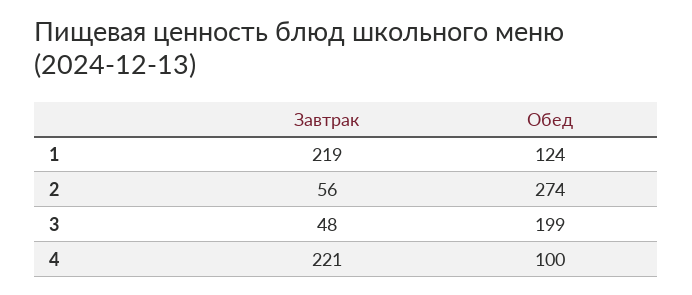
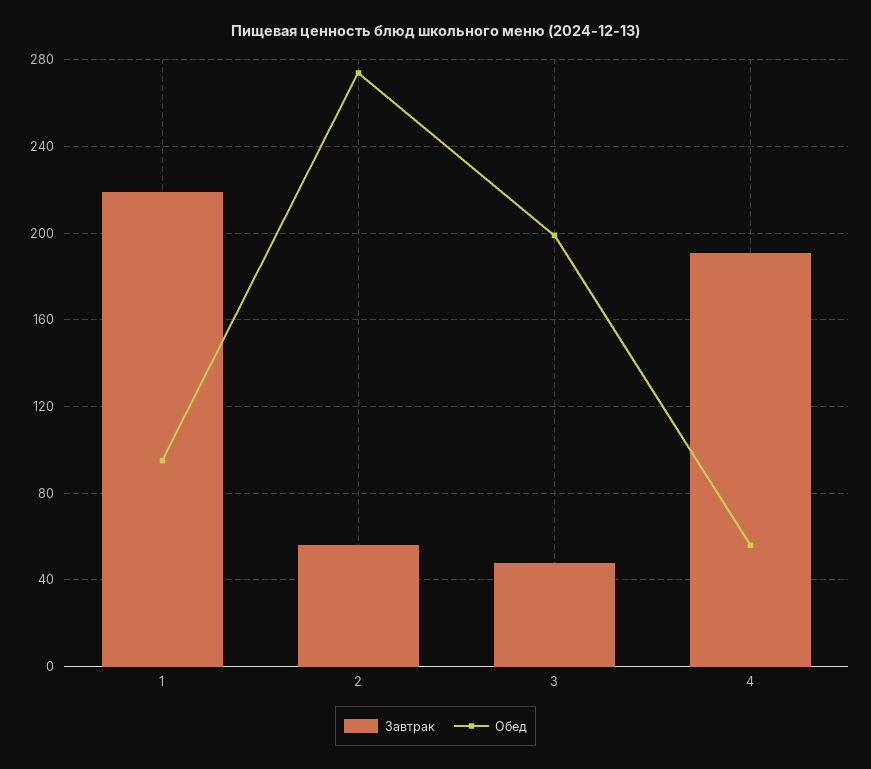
  {
    "Завтрак": {
      "1": 219,
      "2": 56,
      "3": 48,
-     "4": 221
+     "4": 190
    },
    "Обед": {
-     "1": 124,
+     "1": 95,
      "2": 274,
      "3": 199,
-     "4": 100
+     "4": 55
    }
  }

